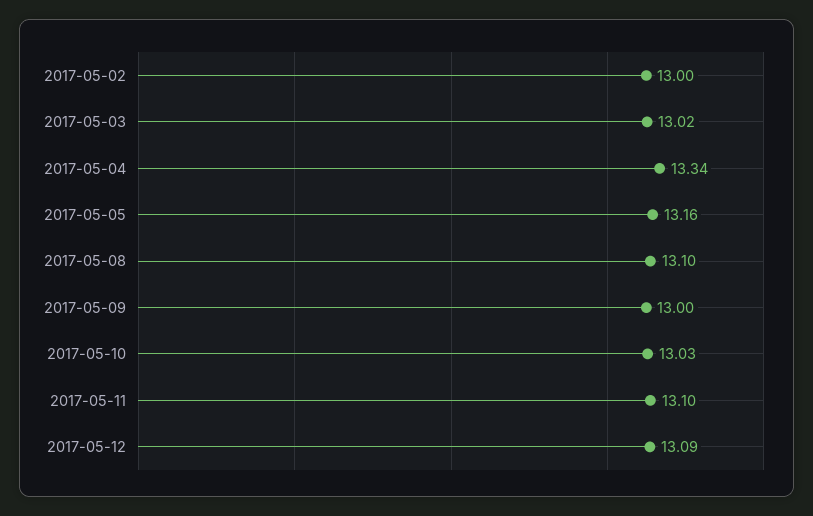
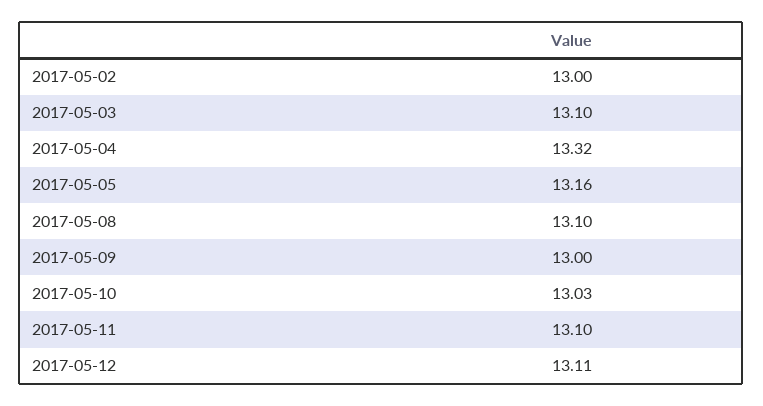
  {
    "2017-05-02": 13,
-   "2017-05-03": 13.02,
+   "2017-05-03": 13.1,
-   "2017-05-04": 13.34,
+   "2017-05-04": 13.32,
    "2017-05-05": 13.16,
    "2017-05-08": 13.1,
    "2017-05-09": 13,
    "2017-05-10": 13.03,
    "2017-05-11": 13.1,
-   "2017-05-12": 13.09
+   "2017-05-12": 13.11
  }

